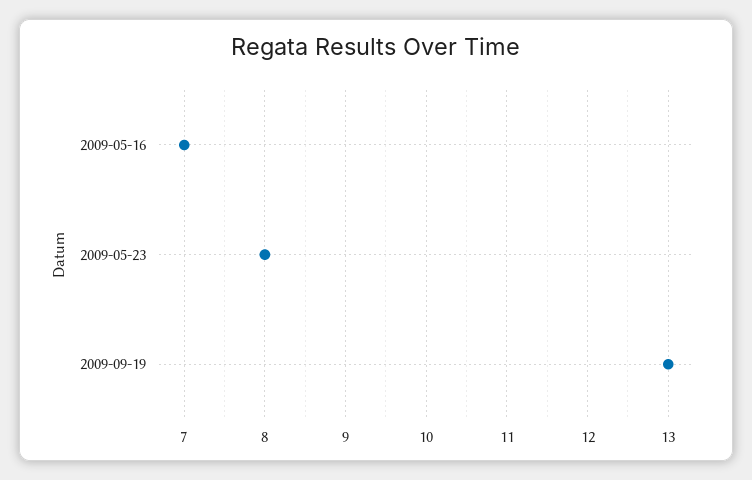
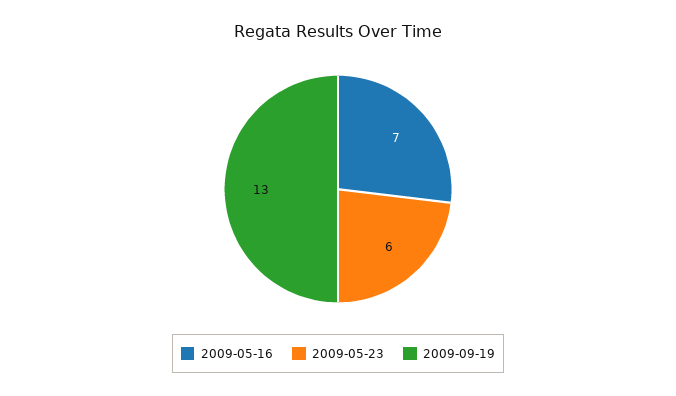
  {
    "2009-05-16": 7,
-   "2009-05-23": 8,
+   "2009-05-23": 6,
    "2009-09-19": 13
  }

